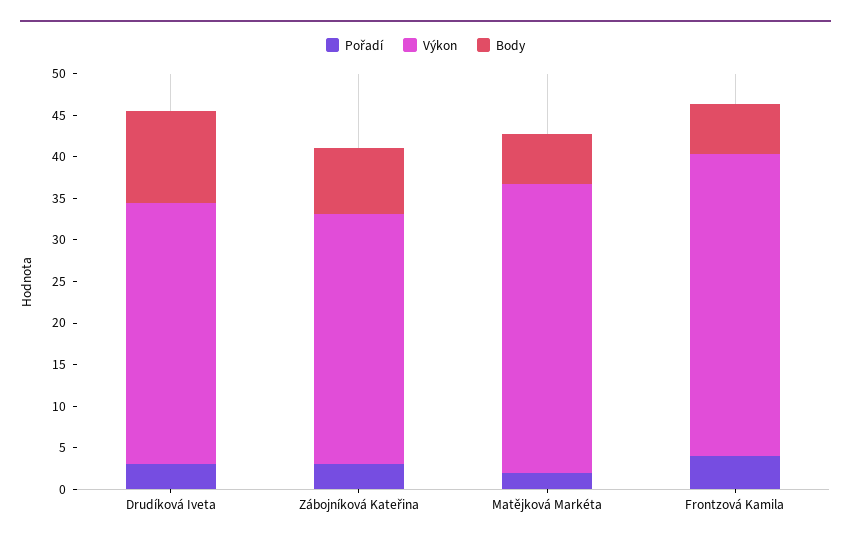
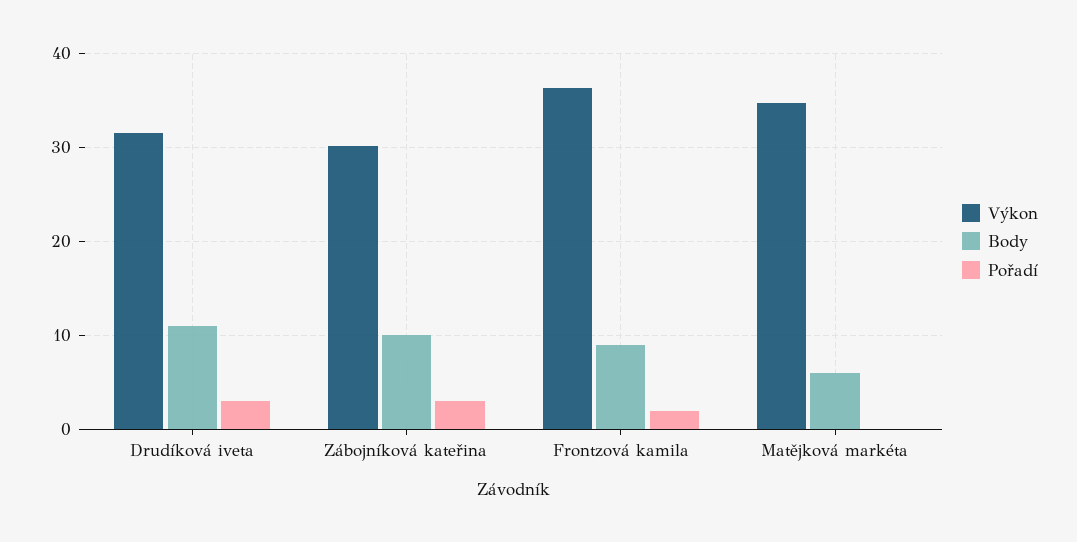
  {
    "Pořadí": {
      "Drudíková Iveta": 3,
      "Zábojníková Kateřina": 3,
-     "Matějková Markéta": 2,
+     "Matějková Markéta": 0,
-     "Frontzová Kamila": 4
+     "Frontzová Kamila": 2
    },
    "Výkon": {
      "Drudíková Iveta": 31,
      "Zábojníková Kateřina": 30,
      "Matějková Markéta": 35,
      "Frontzová Kamila": 36
    },
    "Body": {
      "Drudíková Iveta": 11,
-     "Zábojníková Kateřina": 8,
+     "Zábojníková Kateřina": 10,
      "Matějková Markéta": 6,
-     "Frontzová Kamila": 6
+     "Frontzová Kamila": 9
    }
  }

